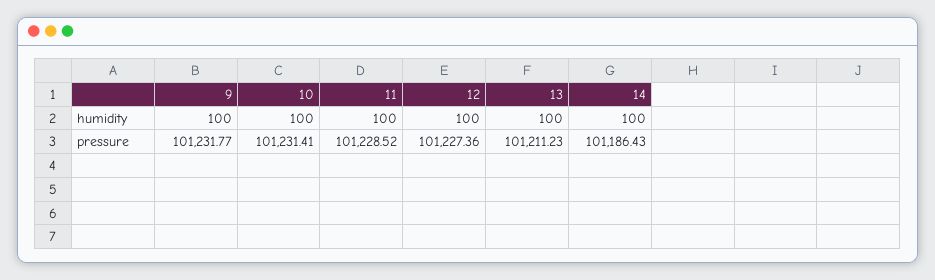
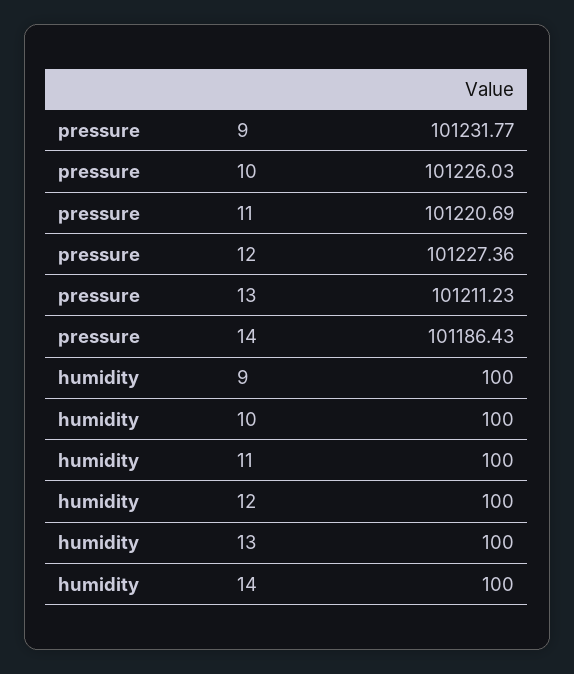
  {
    "9": {
      "humidity": 100,
      "pressure": 101231.77
    },
    "10": {
      "humidity": 100,
-     "pressure": 101231.41
+     "pressure": 101226.03
    },
    "11": {
      "humidity": 100,
-     "pressure": 101228.52
+     "pressure": 101220.69
    },
    "12": {
      "humidity": 100,
      "pressure": 101227.36
    },
    "13": {
      "humidity": 100,
      "pressure": 101211.23
    },
    "14": {
      "humidity": 100,
      "pressure": 101186.43
    }
  }

